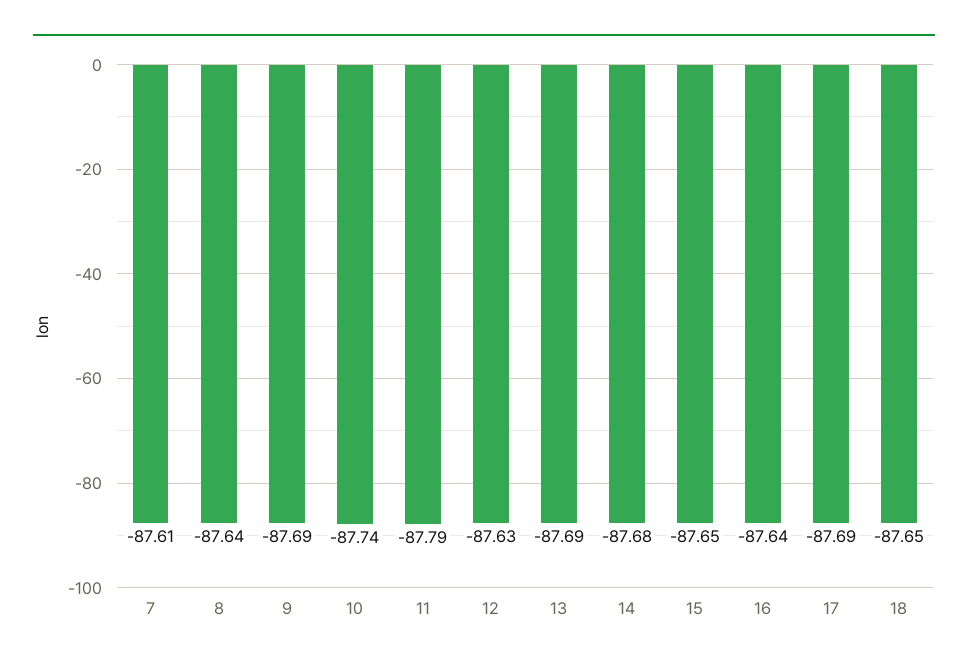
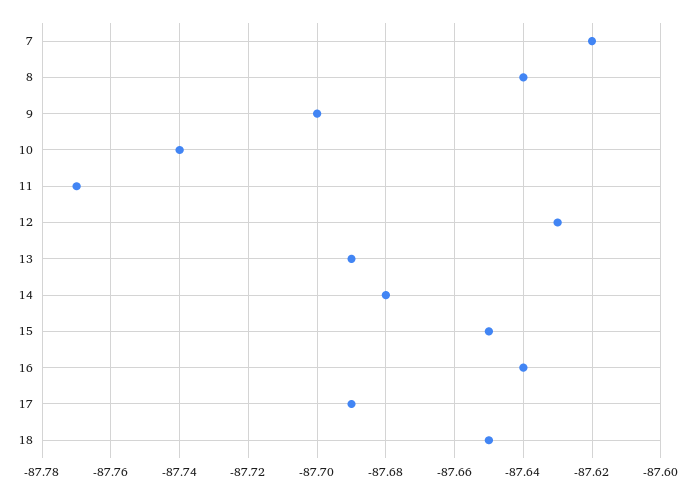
  {
-   "7": -87.61,
+   "7": -87.62,
    "8": -87.64,
-   "9": -87.69,
+   "9": -87.7,
    "10": -87.74,
-   "11": -87.79,
+   "11": -87.77,
    "12": -87.63,
    "13": -87.69,
    "14": -87.68,
    "15": -87.65,
    "16": -87.64,
    "17": -87.69,
    "18": -87.65
  }

